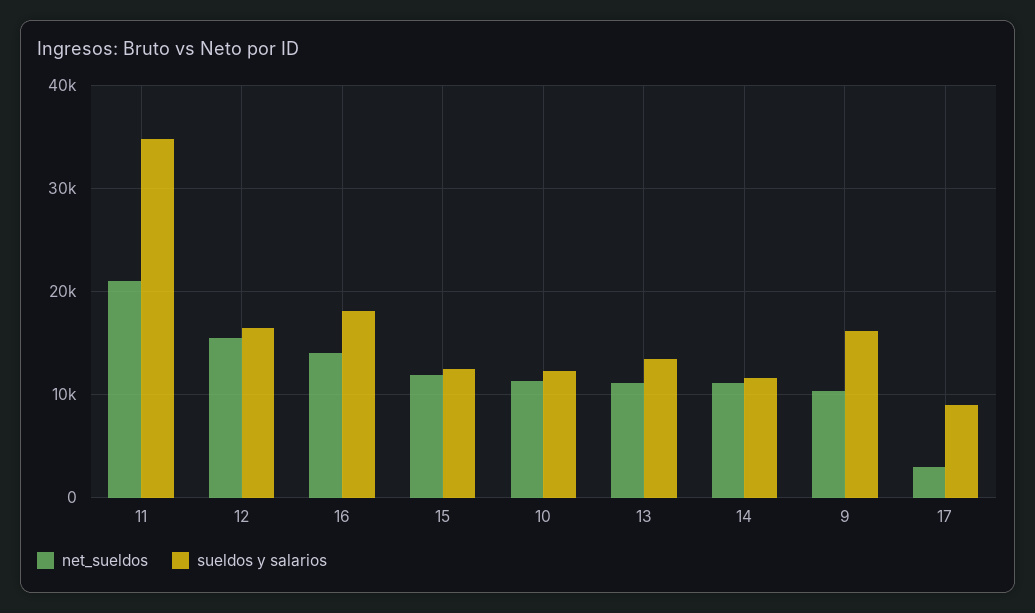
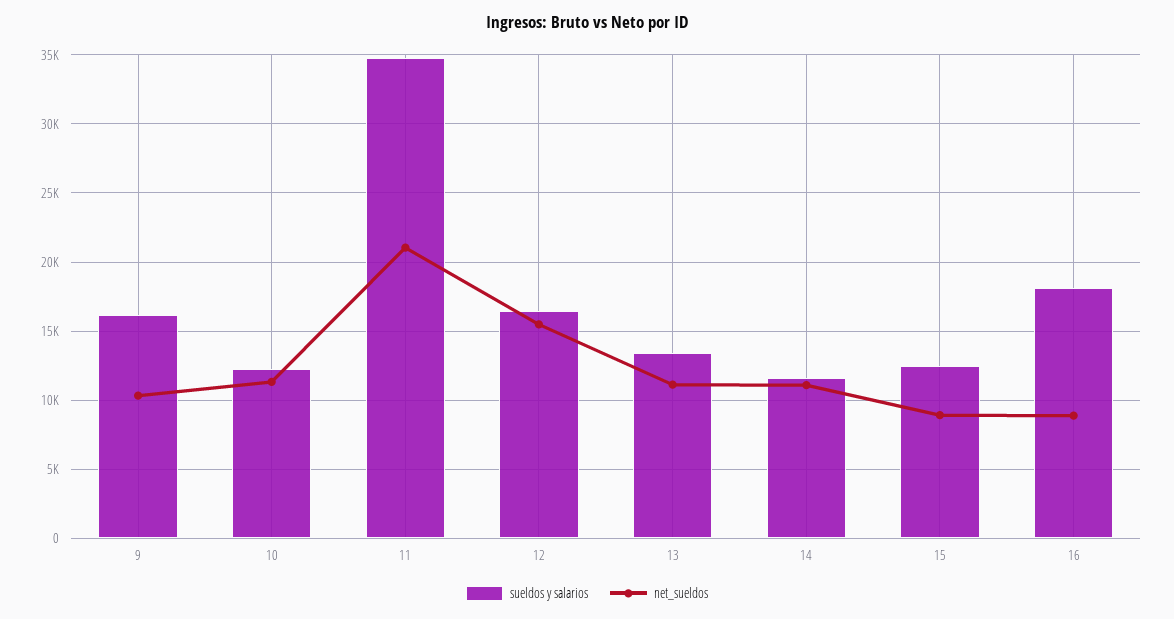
  {
    "net_sueldos": {
      "11": 21000,
      "12": 15500,
-     "16": 14000,
+     "16": 9000,
-     "15": 12000,
+     "15": 9000,
      "10": 11500,
      "13": 11000,
      "14": 11000,
-     "9": 10500,
+     "9": 10500
-     "17": 3000
    },
    "sueldos y salarios": {
      "11": 35000,
      "12": 16500,
      "16": 18000,
      "15": 12500,
      "10": 12000,
      "13": 13500,
      "14": 11500,
-     "9": 16000,
+     "9": 16000
-     "17": 9000
    }
  }

